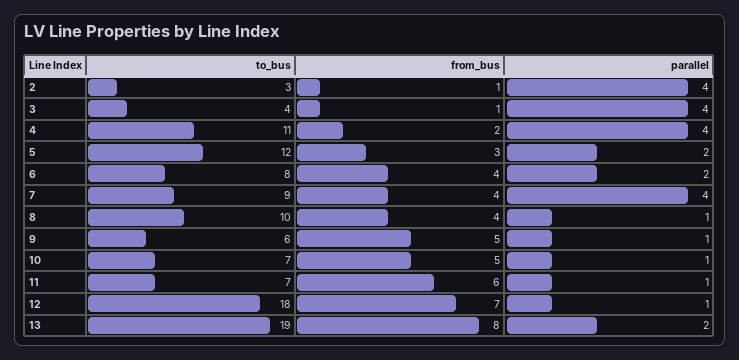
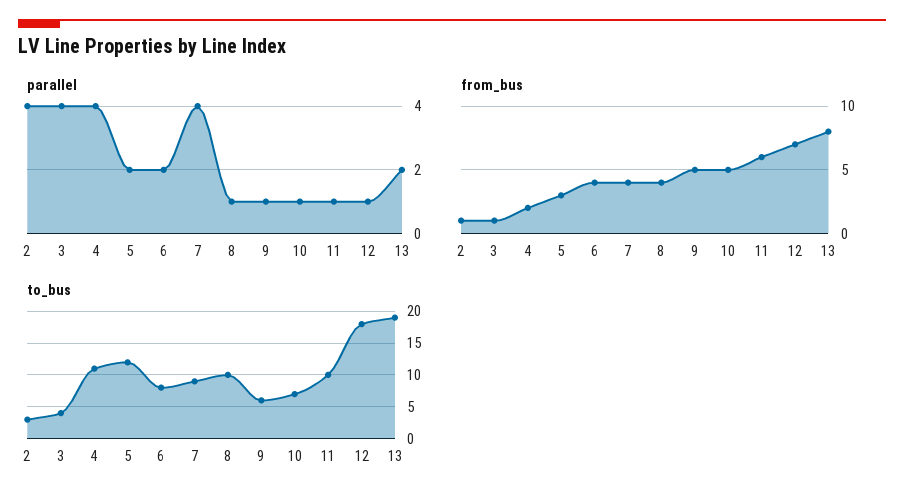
  {
    "to_bus": {
      "2": 3,
      "3": 4,
      "4": 11,
      "5": 12,
      "6": 8,
      "7": 9,
      "8": 10,
      "9": 6,
      "10": 7,
-     "11": 7,
+     "11": 10,
      "12": 18,
      "13": 19
    },
    "from_bus": {
      "2": 1,
      "3": 1,
      "4": 2,
      "5": 3,
      "6": 4,
      "7": 4,
      "8": 4,
      "9": 5,
      "10": 5,
      "11": 6,
      "12": 7,
      "13": 8
    },
    "parallel": {
      "2": 4,
      "3": 4,
      "4": 4,
      "5": 2,
      "6": 2,
      "7": 4,
      "8": 1,
      "9": 1,
      "10": 1,
      "11": 1,
      "12": 1,
      "13": 2
    }
  }

